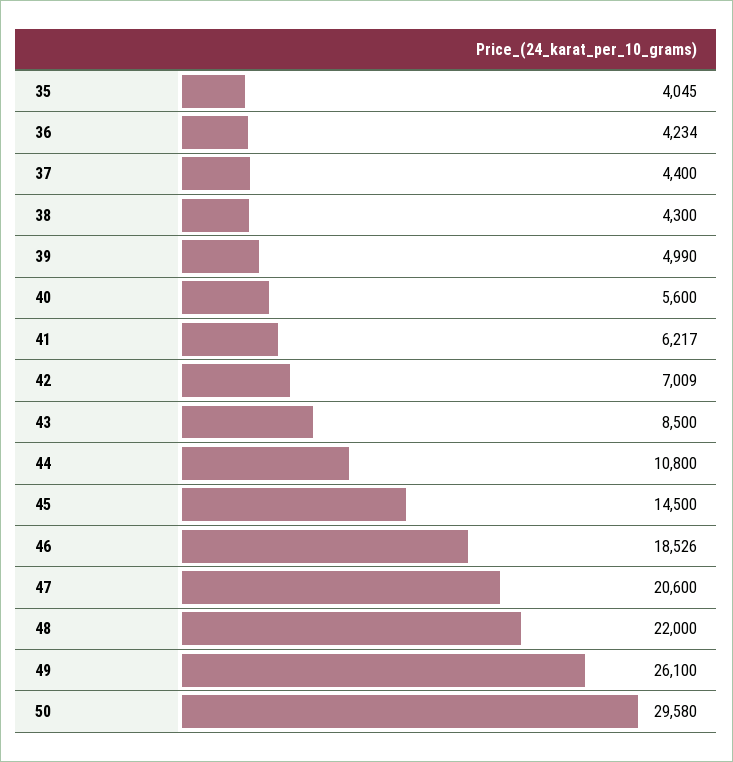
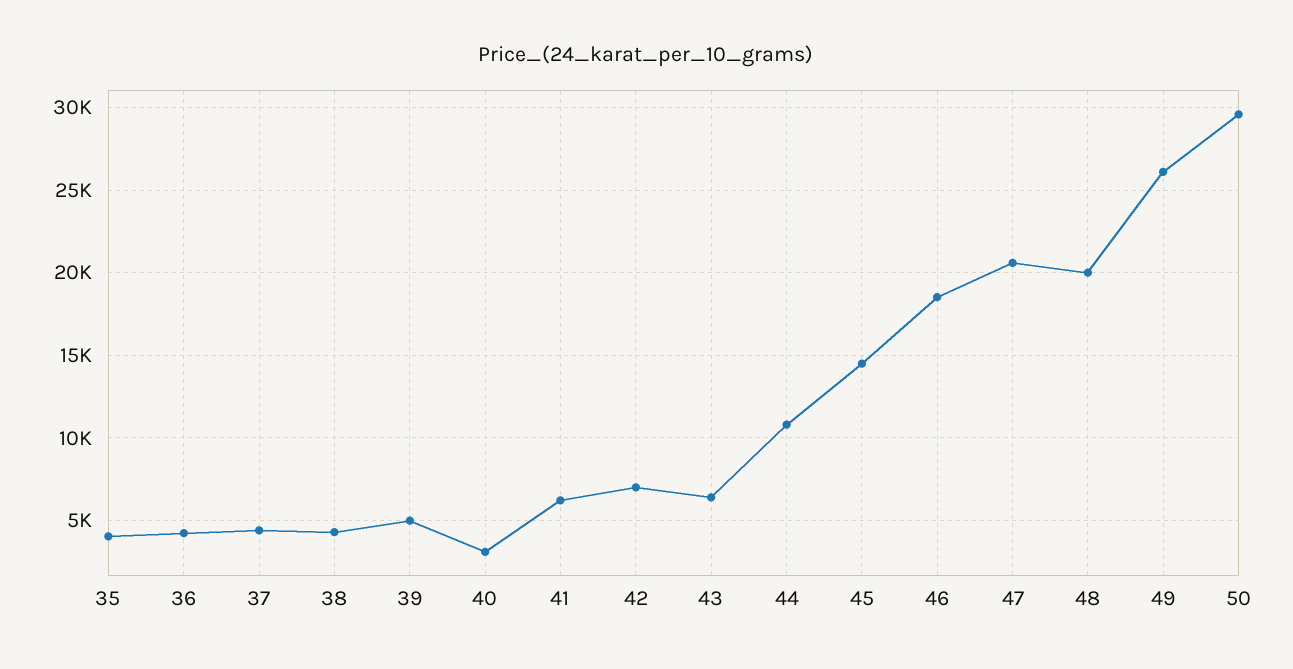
  {
    "35": 4045,
    "36": 4234,
    "37": 4400,
    "38": 4300,
    "39": 4990,
-   "40": 5600,
+   "40": 3000,
    "41": 6217,
    "42": 7009,
-   "43": 8500,
+   "43": 6500,
    "44": 10800,
    "45": 14500,
    "46": 18526,
    "47": 20600,
-   "48": 22000,
+   "48": 20000,
    "49": 26100,
    "50": 29580
  }

